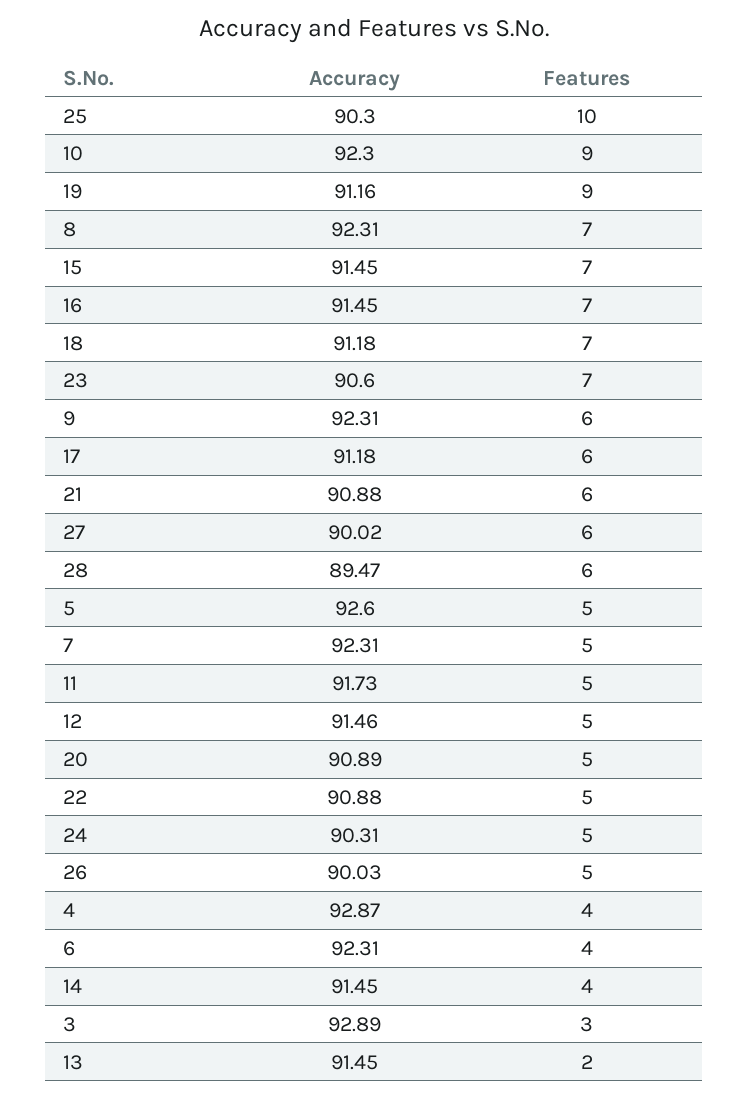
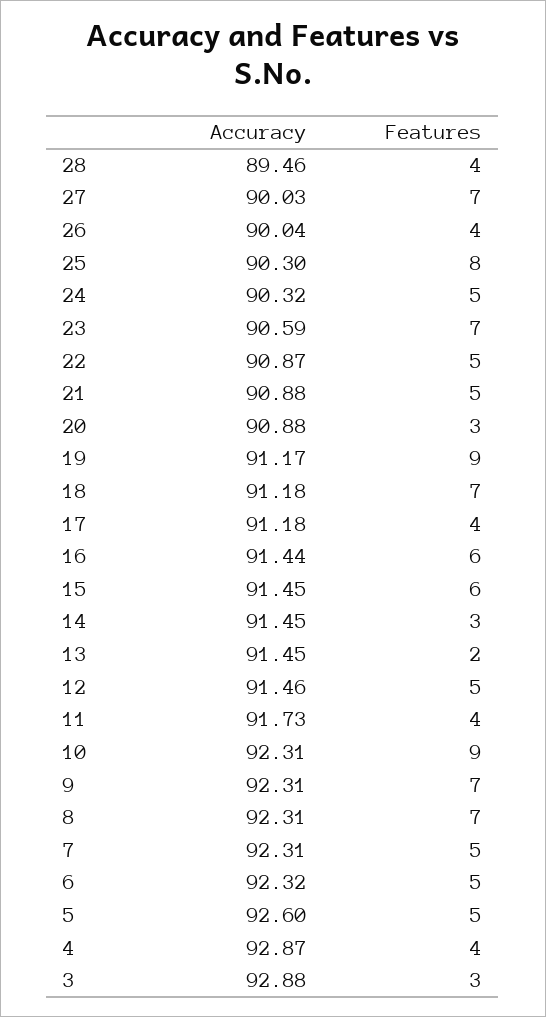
  {
    "Accuracy": {
      "25": 90.3,
-     "10": 92.3,
+     "10": 92.31,
-     "19": 91.16,
+     "19": 91.17,
      "8": 92.31,
      "15": 91.45,
-     "16": 91.45,
+     "16": 91.44,
      "18": 91.18,
-     "23": 90.6,
+     "23": 90.59,
      "9": 92.31,
      "17": 91.18,
      "21": 90.88,
-     "27": 90.02,
+     "27": 90.03,
-     "28": 89.47,
+     "28": 89.46,
      "5": 92.6,
      "7": 92.31,
      "11": 91.73,
      "12": 91.46,
-     "20": 90.89,
+     "20": 90.88,
-     "22": 90.88,
+     "22": 90.87,
-     "24": 90.31,
+     "24": 90.32,
-     "26": 90.03,
+     "26": 90.04,
      "4": 92.87,
-     "6": 92.31,
+     "6": 92.32,
      "14": 91.45,
-     "3": 92.89,
+     "3": 92.88,
      "13": 91.45
    },
    "Features": {
-     "25": 10,
+     "25": 8,
      "10": 9,
      "19": 9,
      "8": 7,
-     "15": 7,
+     "15": 6,
-     "16": 7,
+     "16": 6,
      "18": 7,
      "23": 7,
-     "9": 6,
+     "9": 7,
-     "17": 6,
+     "17": 4,
-     "21": 6,
+     "21": 5,
-     "27": 6,
+     "27": 7,
-     "28": 6,
+     "28": 4,
      "5": 5,
      "7": 5,
-     "11": 5,
+     "11": 4,
      "12": 5,
-     "20": 5,
+     "20": 3,
      "22": 5,
      "24": 5,
-     "26": 5,
+     "26": 4,
      "4": 4,
-     "6": 4,
+     "6": 5,
-     "14": 4,
+     "14": 3,
      "3": 3,
      "13": 2
    }
  }

